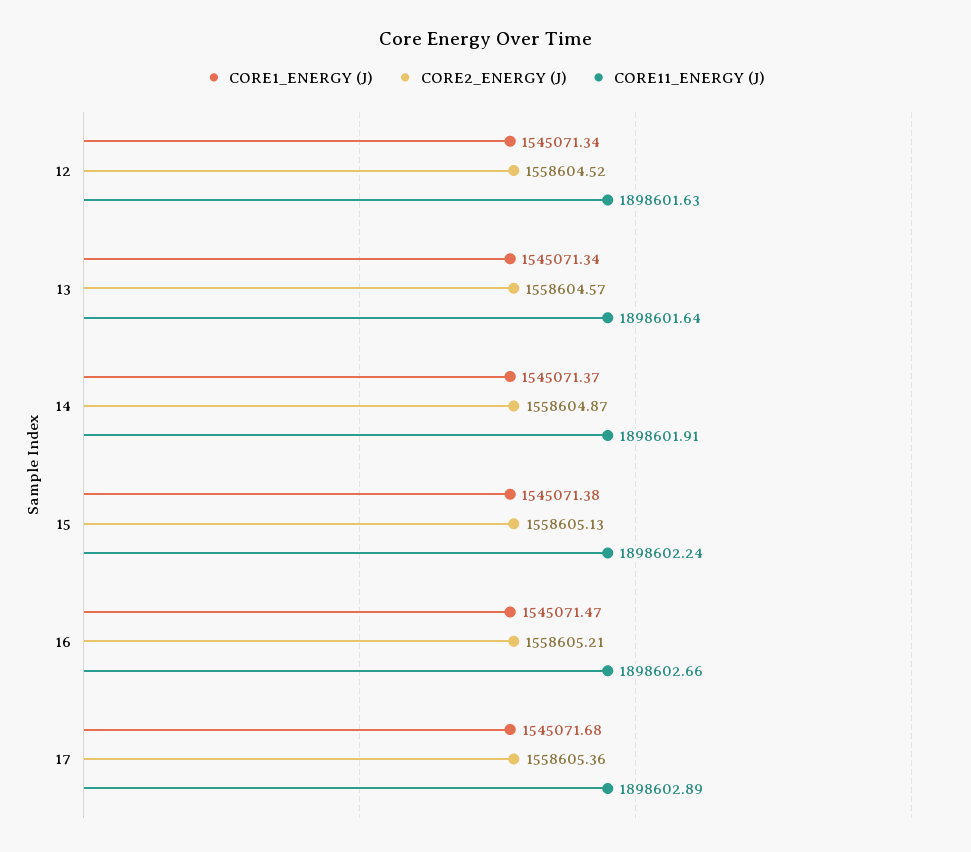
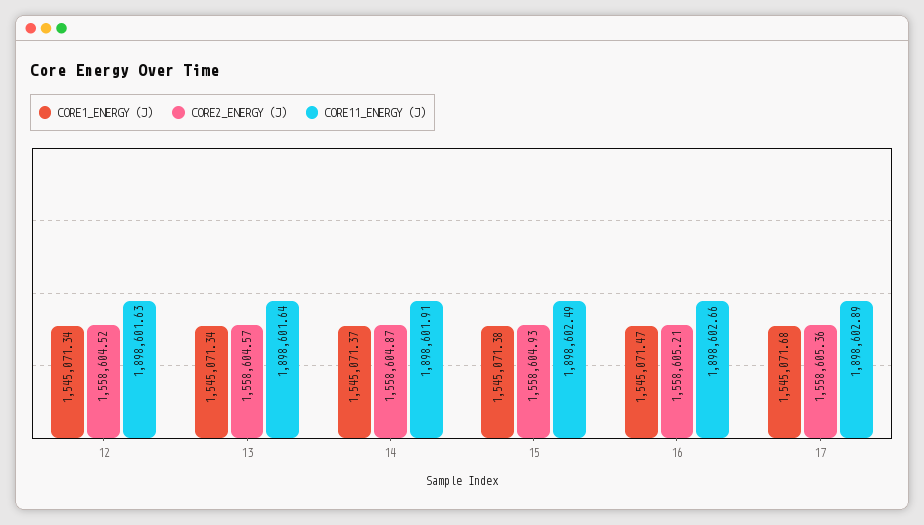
  {
    "CORE1_ENERGY (J)": {
      "12": 1545071.34,
      "13": 1545071.34,
      "14": 1545071.37,
      "15": 1545071.38,
      "16": 1545071.47,
      "17": 1545071.68
    },
    "CORE2_ENERGY (J)": {
      "12": 1558604.52,
      "13": 1558604.57,
      "14": 1558604.87,
-     "15": 1558605.13,
+     "15": 1558604.93,
      "16": 1558605.21,
      "17": 1558605.36
    },
    "CORE11_ENERGY (J)": {
      "12": 1898601.63,
      "13": 1898601.64,
      "14": 1898601.91,
-     "15": 1898602.24,
+     "15": 1898602.49,
      "16": 1898602.66,
      "17": 1898602.89
    }
  }

